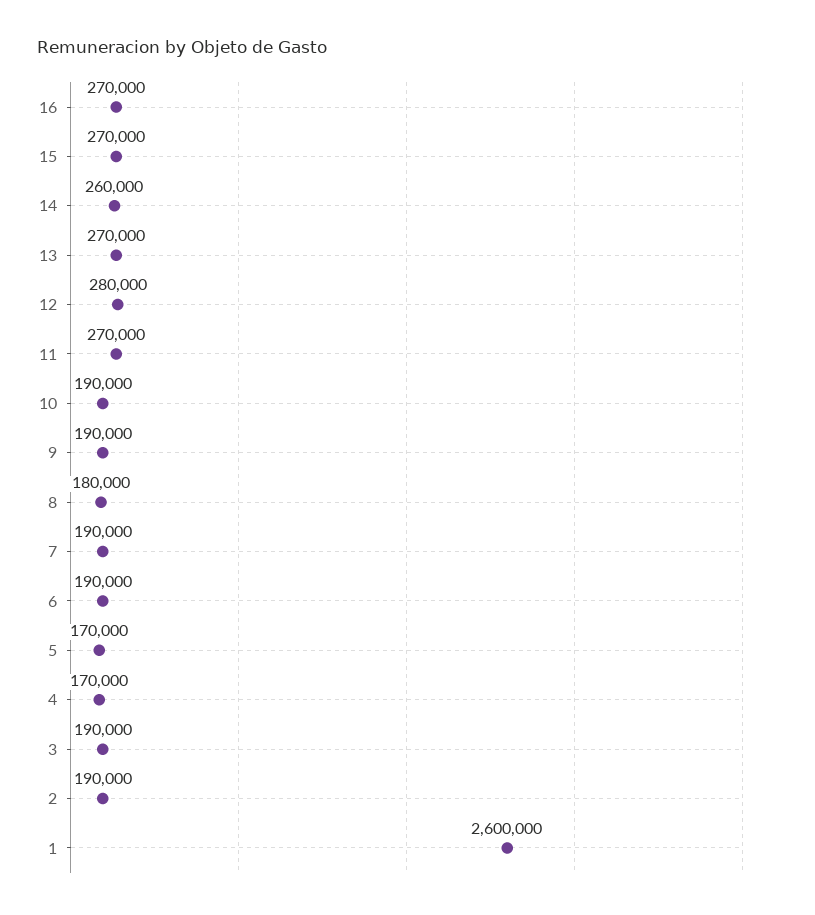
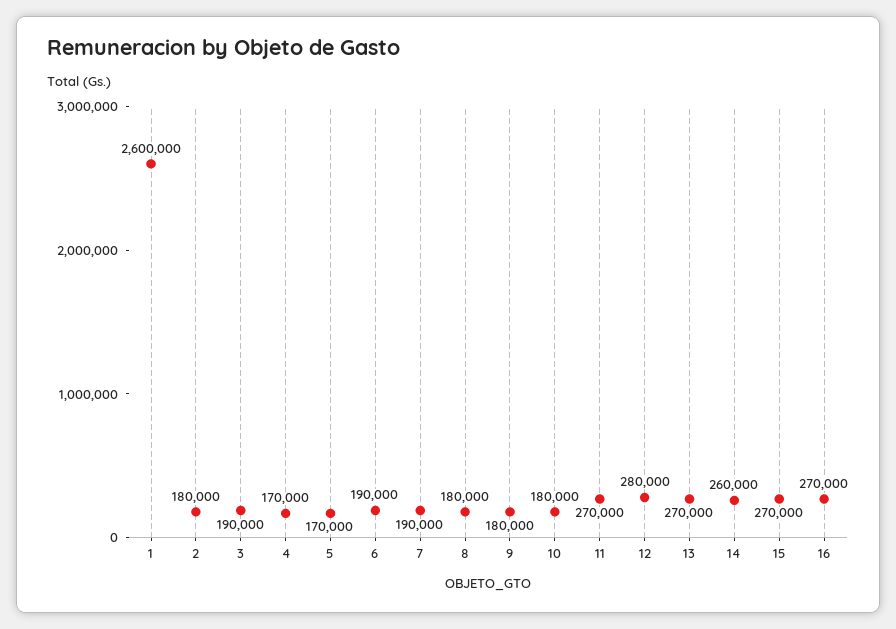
  {
    "16": 270000,
    "15": 270000,
    "14": 260000,
    "13": 270000,
    "12": 280000,
    "11": 270000,
-   "10": 190000,
+   "10": 180000,
-   "9": 190000,
+   "9": 180000,
    "8": 180000,
    "7": 190000,
    "6": 190000,
    "5": 170000,
    "4": 170000,
    "3": 190000,
-   "2": 190000,
+   "2": 180000,
    "1": 2600000
  }

